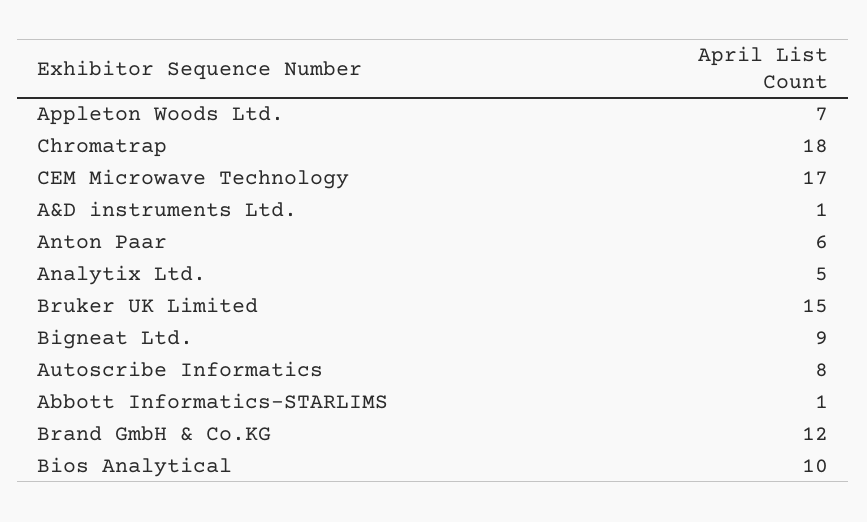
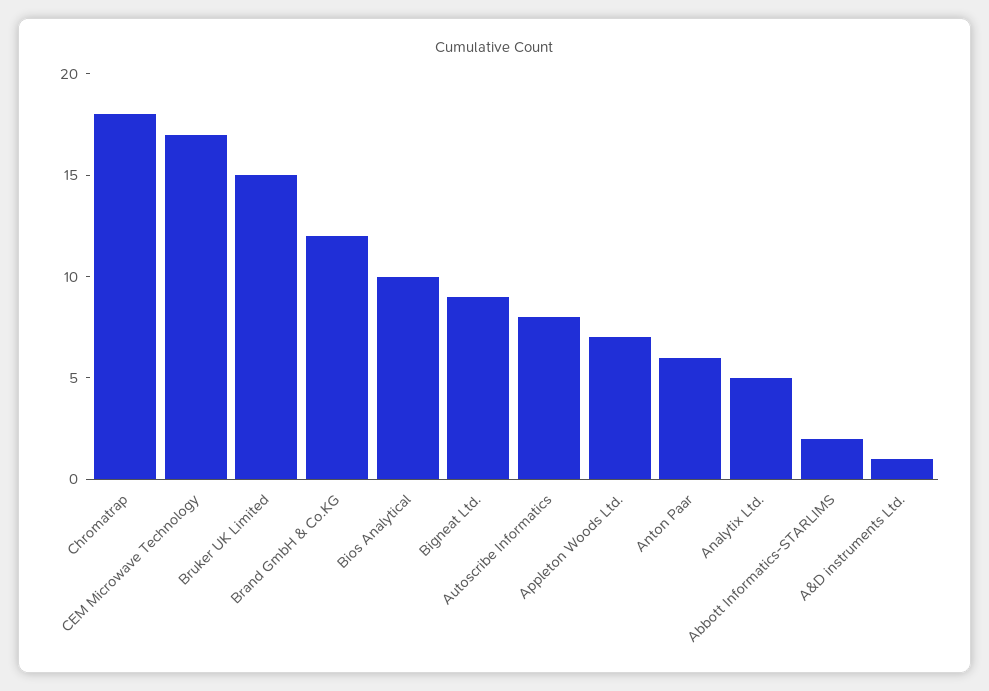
  {
    "Appleton Woods Ltd.": 7,
    "Chromatrap": 18,
    "CEM Microwave Technology": 17,
    "A&D instruments Ltd.": 1,
    "Anton Paar": 6,
    "Analytix Ltd.": 5,
    "Bruker UK Limited": 15,
    "Bigneat Ltd.": 9,
    "Autoscribe Informatics": 8,
-   "Abbott Informatics-STARLIMS": 1,
+   "Abbott Informatics-STARLIMS": 2,
    "Brand GmbH & Co.KG": 12,
    "Bios Analytical": 10
  }

